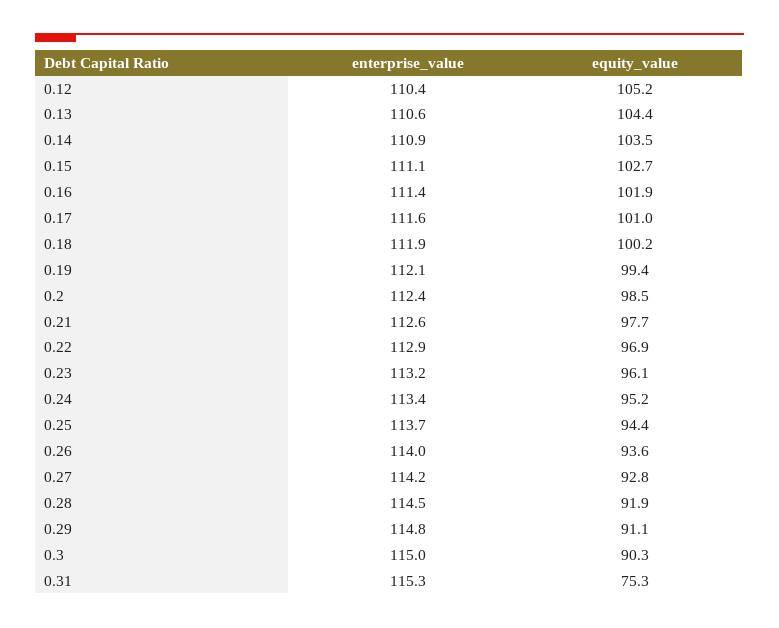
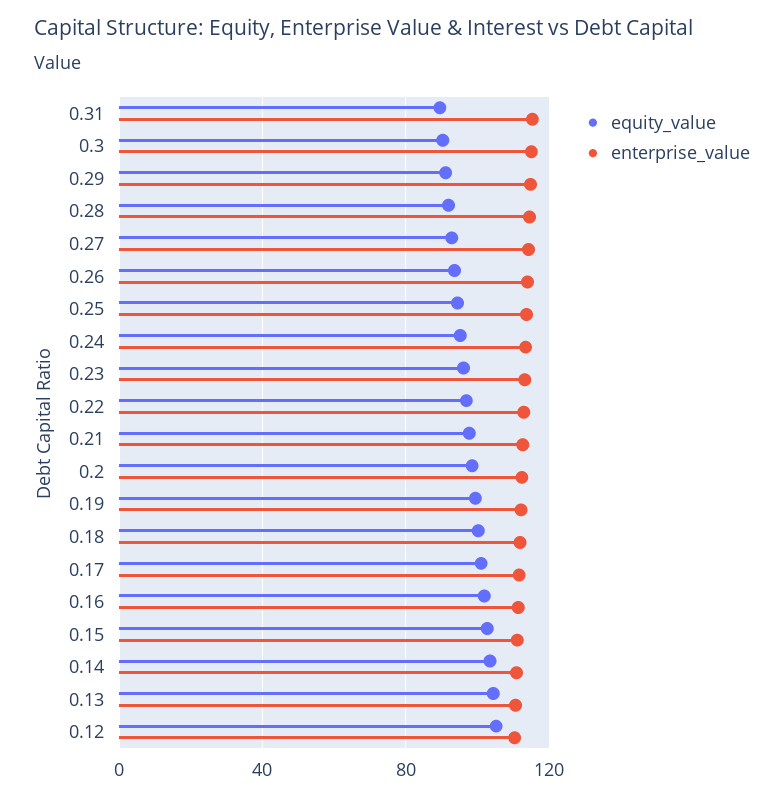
  {
    "enterprise_value": {
      "0.12": 110.4,
      "0.13": 110.6,
      "0.14": 110.9,
      "0.15": 111.1,
      "0.16": 111.4,
      "0.17": 111.6,
      "0.18": 111.9,
      "0.19": 112.1,
      "0.2": 112.4,
      "0.21": 112.6,
      "0.22": 112.9,
      "0.23": 113.2,
      "0.24": 113.4,
      "0.25": 113.7,
      "0.26": 114,
      "0.27": 114.2,
      "0.28": 114.5,
      "0.29": 114.8,
      "0.3": 115,
      "0.31": 115.3
    },
    "equity_value": {
      "0.12": 105.2,
      "0.13": 104.4,
      "0.14": 103.5,
      "0.15": 102.7,
      "0.16": 101.9,
      "0.17": 101,
      "0.18": 100.2,
      "0.19": 99.4,
      "0.2": 98.5,
      "0.21": 97.7,
      "0.22": 96.9,
      "0.23": 96.1,
      "0.24": 95.2,
      "0.25": 94.4,
      "0.26": 93.6,
      "0.27": 92.8,
      "0.28": 91.9,
      "0.29": 91.1,
      "0.3": 90.3,
-     "0.31": 75.3
+     "0.31": 90
    }
  }

